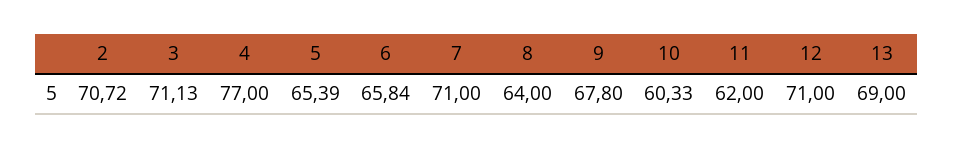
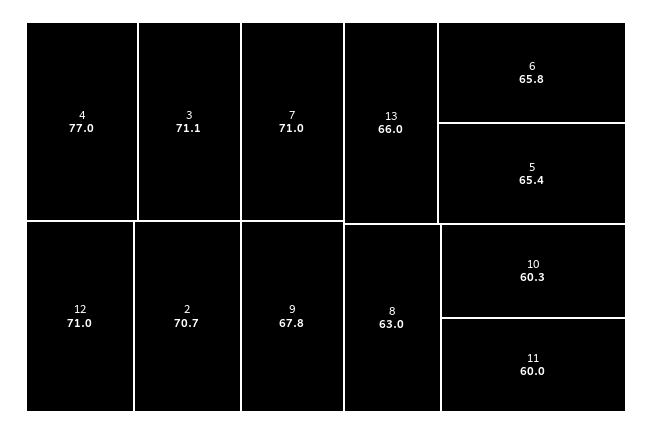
  {
    "2": 70.72,
    "3": 71.13,
    "4": 77,
    "5": 65.39,
    "6": 65.84,
    "7": 71,
-   "8": 64,
+   "8": 63,
    "9": 67.8,
    "10": 60.33,
-   "11": 62,
+   "11": 60,
    "12": 71,
-   "13": 69
+   "13": 66
  }

